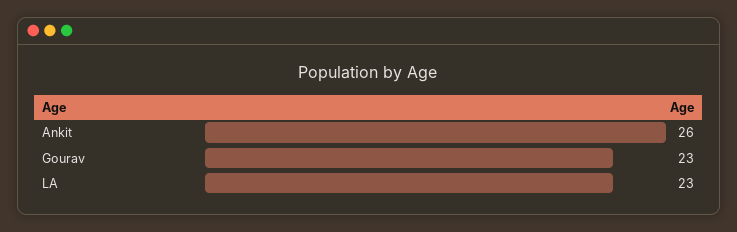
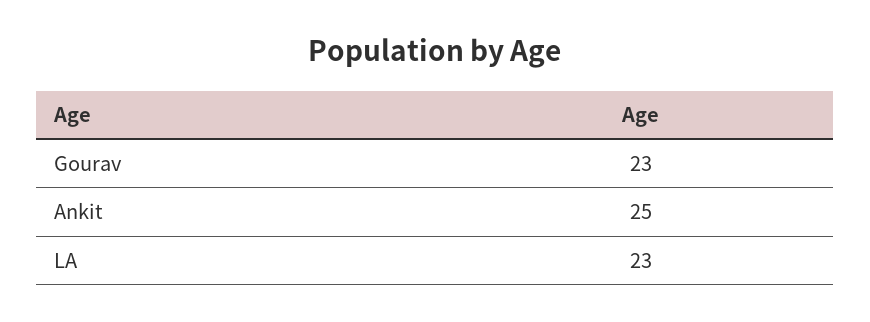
  {
-   "Ankit": 26,
+   "Ankit": 25,
    "Gourav": 23,
    "LA": 23
  }

